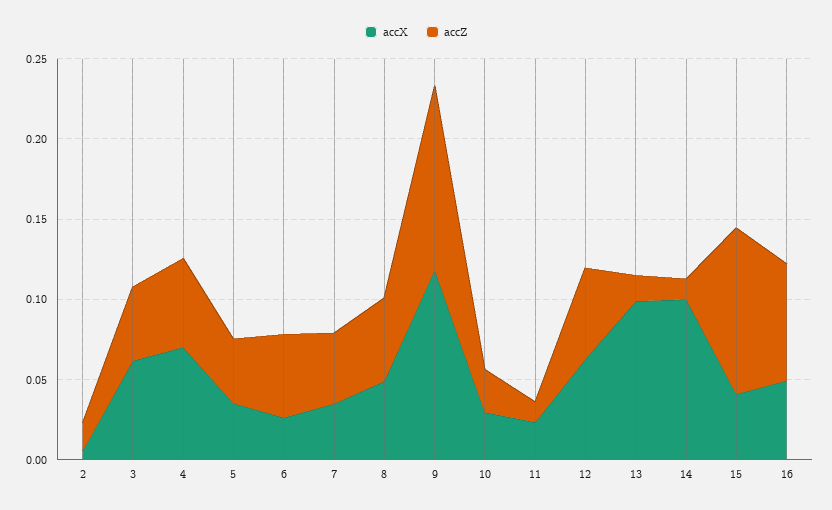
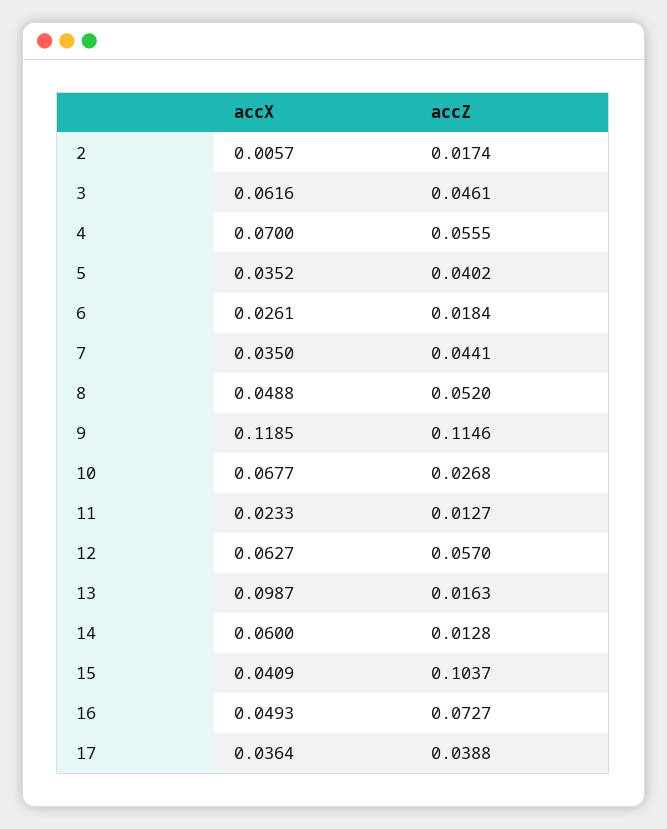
  {
    "accX": {
      "2": 0.0057,
      "3": 0.0616,
      "4": 0.07,
      "5": 0.0352,
      "6": 0.0261,
      "7": 0.035,
      "8": 0.0488,
      "9": 0.1185,
-     "10": 0.03,
+     "10": 0.0677,
      "11": 0.0233,
      "12": 0.0627,
      "13": 0.0987,
-     "14": 0.1,
+     "14": 0.06,
      "15": 0.0409,
-     "16": 0.0493
+     "16": 0.0493,
+     "17": 0.0364
    },
    "accZ": {
      "2": 0.0174,
      "3": 0.0461,
      "4": 0.0555,
      "5": 0.0402,
-     "6": 0.05,
+     "6": 0.0184,
      "7": 0.0441,
      "8": 0.052,
      "9": 0.1146,
      "10": 0.0268,
      "11": 0.0127,
      "12": 0.057,
      "13": 0.0163,
      "14": 0.0128,
      "15": 0.1037,
-     "16": 0.0727
+     "16": 0.0727,
+     "17": 0.0388
    }
  }

